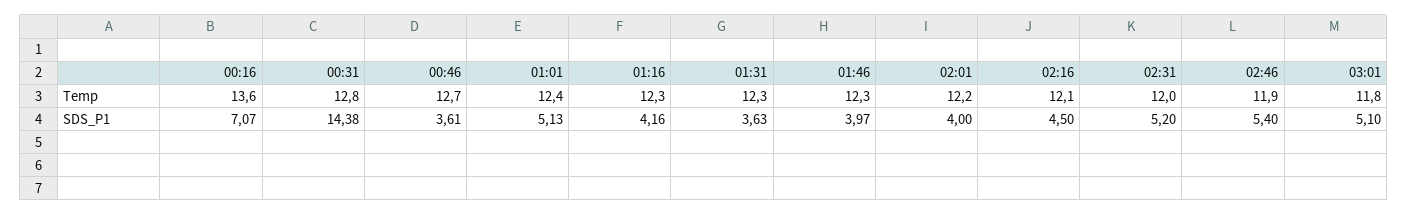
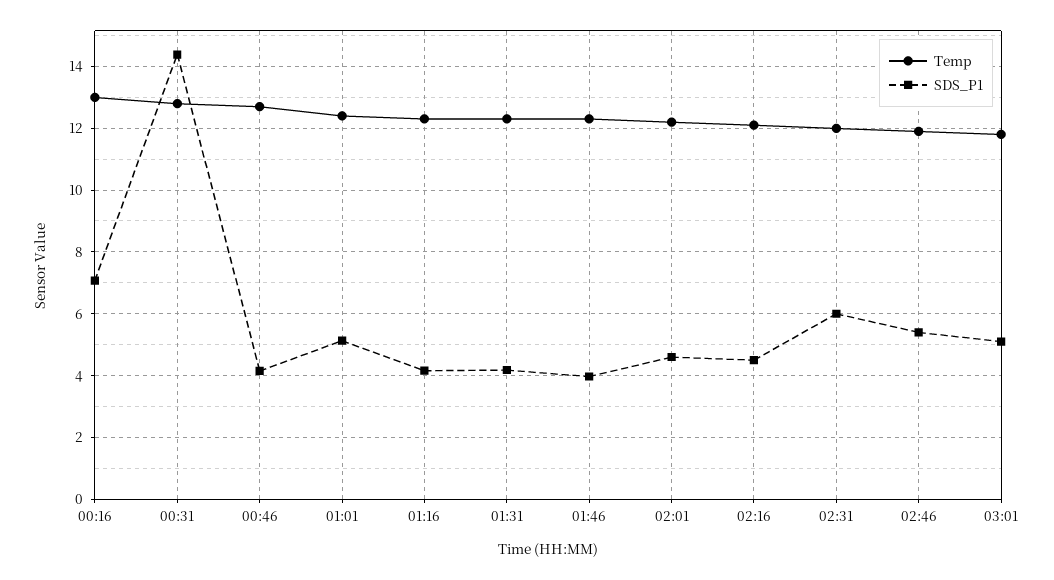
  {
    "Temp": {
-     "00:16": 13.6,
+     "00:16": 13,
      "00:31": 12.8,
      "00:46": 12.7,
      "01:01": 12.4,
      "01:16": 12.3,
      "01:31": 12.3,
      "01:46": 12.3,
      "02:01": 12.2,
      "02:16": 12.1,
      "02:31": 12,
      "02:46": 11.9,
      "03:01": 11.8
    },
    "SDS_P1": {
      "00:16": 7.07,
      "00:31": 14.38,
-     "00:46": 3.61,
+     "00:46": 4.2,
      "01:01": 5.13,
      "01:16": 4.16,
-     "01:31": 3.63,
+     "01:31": 4.2,
      "01:46": 3.97,
-     "02:01": 4,
+     "02:01": 4.6,
      "02:16": 4.5,
-     "02:31": 5.2,
+     "02:31": 6,
      "02:46": 5.4,
      "03:01": 5.1
    }
  }

